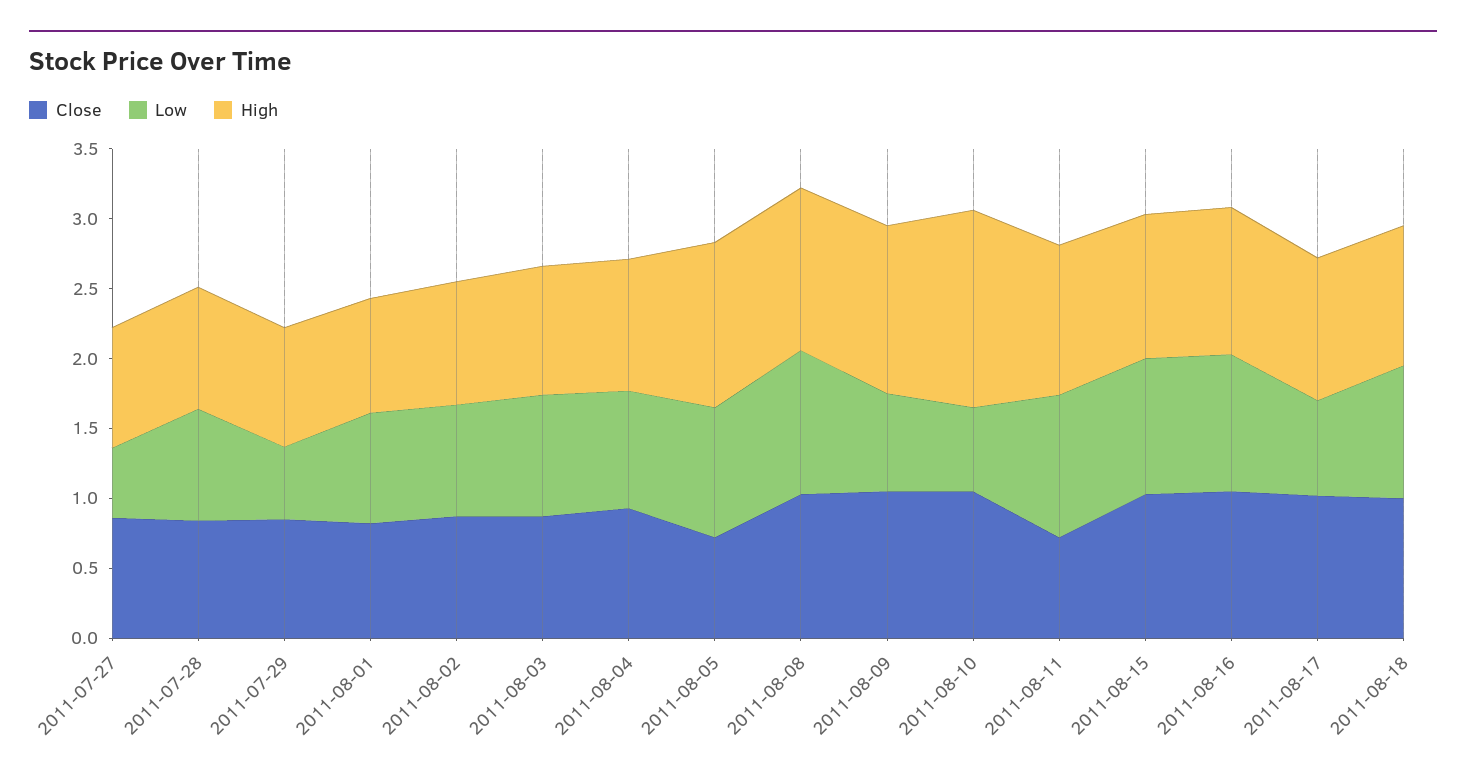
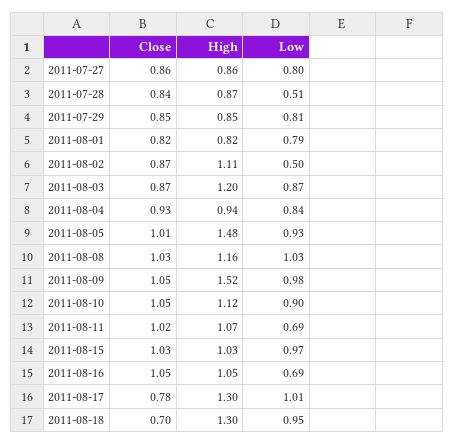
  {
    "Close": {
      "2011-07-27": 0.86,
      "2011-07-28": 0.84,
      "2011-07-29": 0.85,
      "2011-08-01": 0.82,
      "2011-08-02": 0.87,
      "2011-08-03": 0.87,
      "2011-08-04": 0.93,
-     "2011-08-05": 0.7,
+     "2011-08-05": 1.01,
      "2011-08-08": 1.03,
      "2011-08-09": 1.05,
      "2011-08-10": 1.05,
-     "2011-08-11": 0.7,
+     "2011-08-11": 1.02,
      "2011-08-15": 1.03,
      "2011-08-16": 1.05,
-     "2011-08-17": 1,
+     "2011-08-17": 0.78,
-     "2011-08-18": 1
+     "2011-08-18": 0.7
    },
    "Low": {
-     "2011-07-27": 0.5,
+     "2011-07-27": 0.8,
-     "2011-07-28": 0.8,
+     "2011-07-28": 0.51,
-     "2011-07-29": 0.5,
+     "2011-07-29": 0.81,
      "2011-08-01": 0.79,
-     "2011-08-02": 0.8,
+     "2011-08-02": 0.5,
      "2011-08-03": 0.87,
      "2011-08-04": 0.84,
      "2011-08-05": 0.93,
      "2011-08-08": 1.03,
-     "2011-08-09": 0.7,
+     "2011-08-09": 0.98,
-     "2011-08-10": 0.6,
+     "2011-08-10": 0.9,
-     "2011-08-11": 1,
+     "2011-08-11": 0.69,
      "2011-08-15": 0.97,
-     "2011-08-16": 1,
+     "2011-08-16": 0.69,
-     "2011-08-17": 0.7,
+     "2011-08-17": 1.01,
      "2011-08-18": 0.95
    },
    "High": {
      "2011-07-27": 0.86,
      "2011-07-28": 0.87,
      "2011-07-29": 0.85,
      "2011-08-01": 0.82,
-     "2011-08-02": 0.9,
+     "2011-08-02": 1.11,
-     "2011-08-03": 0.9,
+     "2011-08-03": 1.2,
      "2011-08-04": 0.94,
-     "2011-08-05": 1.2,
+     "2011-08-05": 1.48,
      "2011-08-08": 1.16,
-     "2011-08-09": 1.2,
+     "2011-08-09": 1.52,
-     "2011-08-10": 1.4,
+     "2011-08-10": 1.12,
      "2011-08-11": 1.07,
      "2011-08-15": 1.03,
      "2011-08-16": 1.05,
-     "2011-08-17": 1,
+     "2011-08-17": 1.3,
-     "2011-08-18": 1
+     "2011-08-18": 1.3
    }
  }

